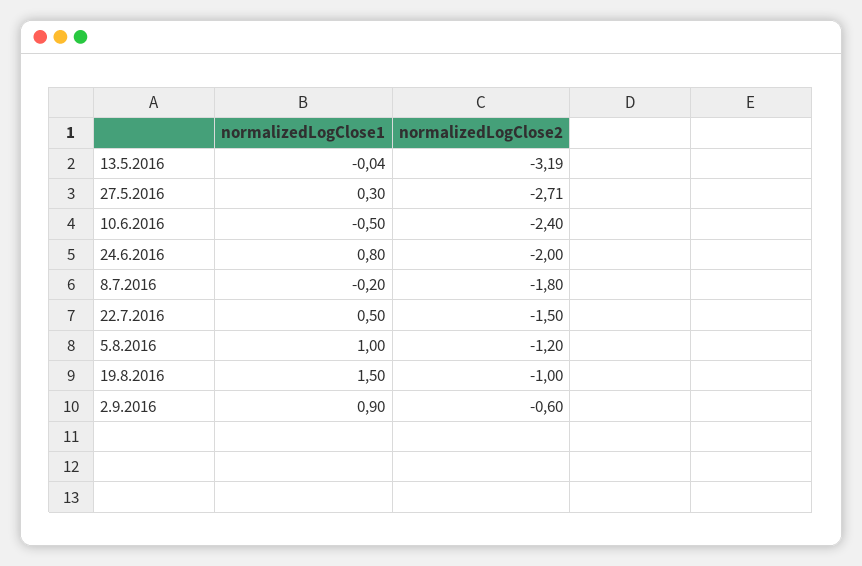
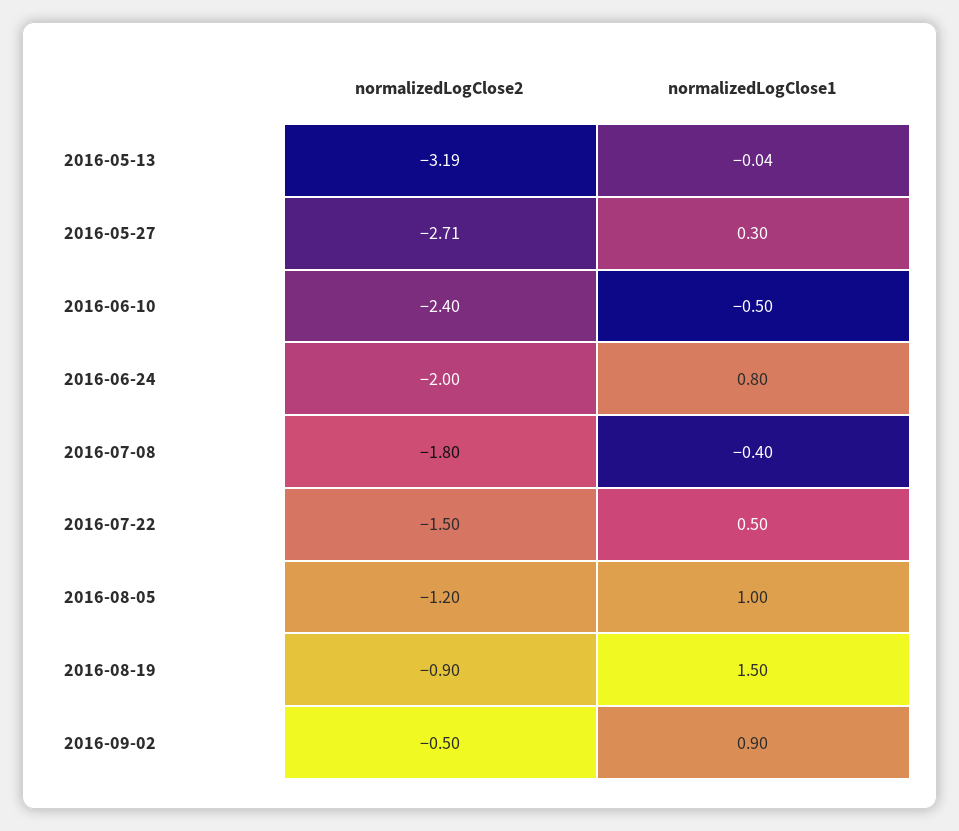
  {
    "normalizedLogClose1": {
      "13.5.2016": -0.04,
      "27.5.2016": 0.3,
      "10.6.2016": -0.5,
      "24.6.2016": 0.8,
-     "8.7.2016": -0.2,
+     "8.7.2016": -0.4,
      "22.7.2016": 0.5,
      "5.8.2016": 1,
      "19.8.2016": 1.5,
      "2.9.2016": 0.9
    },
    "normalizedLogClose2": {
      "13.5.2016": -3.19,
      "27.5.2016": -2.71,
      "10.6.2016": -2.4,
      "24.6.2016": -2,
      "8.7.2016": -1.8,
      "22.7.2016": -1.5,
      "5.8.2016": -1.2,
-     "19.8.2016": -1,
+     "19.8.2016": -0.9,
-     "2.9.2016": -0.6
+     "2.9.2016": -0.5
    }
  }

